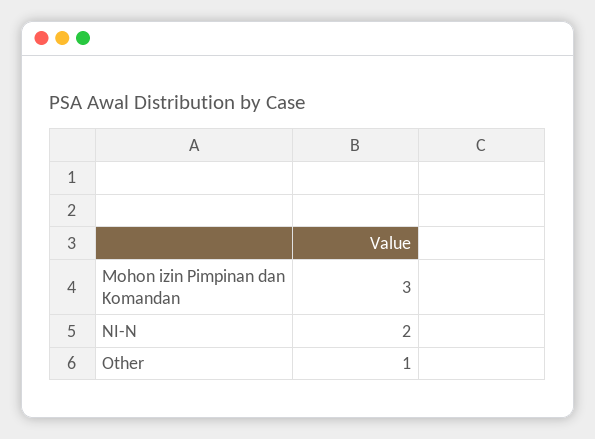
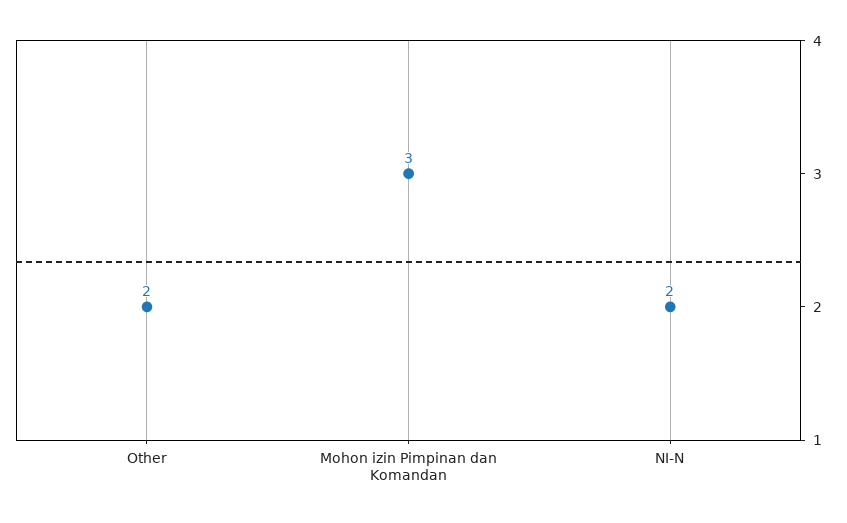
  {
    "Mohon izin Pimpinan dan Komandan": 3,
    "NI-N": 2,
-   "Other": 1
+   "Other": 2
  }

